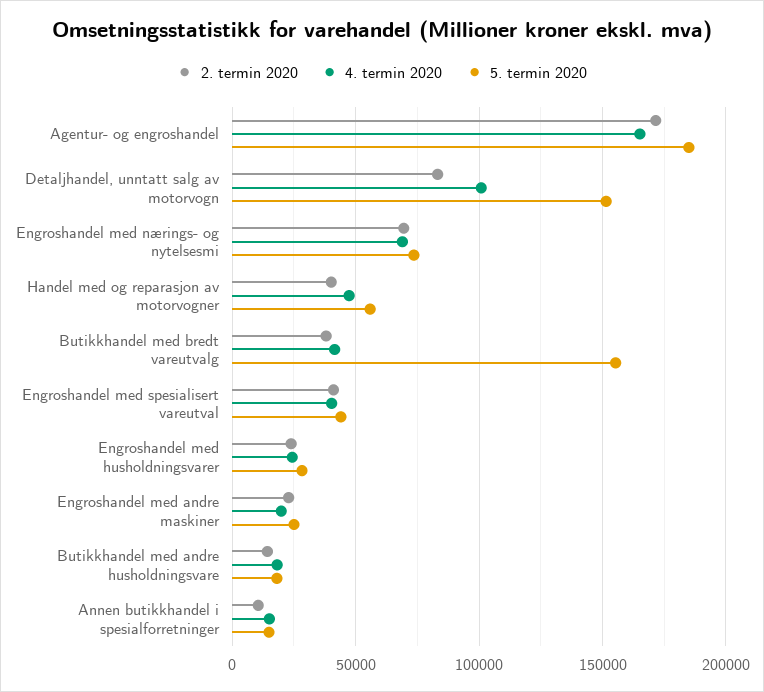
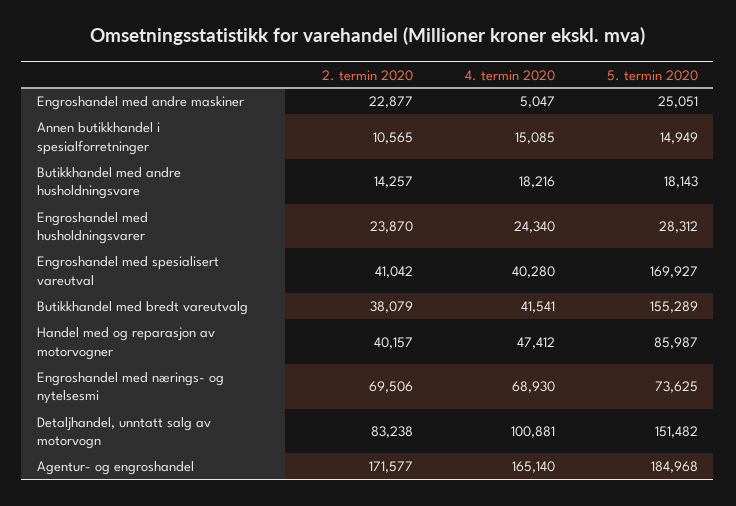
  {
    "2. termin 2020": {
      "Agentur- og engroshandel": 171577,
      "Detaljhandel, unntatt salg av motorvogn": 83238,
      "Engroshandel med nærings- og nytelsesmi": 69506,
      "Handel med og reparasjon av motorvogner": 40157,
      "Butikkhandel med bredt vareutvalg": 38079,
      "Engroshandel med spesialisert vareutval": 41042,
      "Engroshandel med husholdningsvarer": 23870,
      "Engroshandel med andre maskiner": 22877,
      "Butikkhandel med andre husholdningsvare": 14257,
      "Annen butikkhandel i spesialforretninger": 10565
    },
    "4. termin 2020": {
      "Agentur- og engroshandel": 165140,
      "Detaljhandel, unntatt salg av motorvogn": 100881,
      "Engroshandel med nærings- og nytelsesmi": 68930,
      "Handel med og reparasjon av motorvogner": 47412,
      "Butikkhandel med bredt vareutvalg": 41541,
      "Engroshandel med spesialisert vareutval": 40280,
      "Engroshandel med husholdningsvarer": 24340,
-     "Engroshandel med andre maskiner": 20000,
+     "Engroshandel med andre maskiner": 5047,
      "Butikkhandel med andre husholdningsvare": 18216,
      "Annen butikkhandel i spesialforretninger": 15085
    },
    "5. termin 2020": {
      "Agentur- og engroshandel": 184968,
      "Detaljhandel, unntatt salg av motorvogn": 151482,
      "Engroshandel med nærings- og nytelsesmi": 73625,
-     "Handel med og reparasjon av motorvogner": 55000,
+     "Handel med og reparasjon av motorvogner": 85987,
      "Butikkhandel med bredt vareutvalg": 155289,
-     "Engroshandel med spesialisert vareutval": 45000,
+     "Engroshandel med spesialisert vareutval": 169927,
      "Engroshandel med husholdningsvarer": 28312,
      "Engroshandel med andre maskiner": 25051,
      "Butikkhandel med andre husholdningsvare": 18143,
      "Annen butikkhandel i spesialforretninger": 14949
    }
  }

